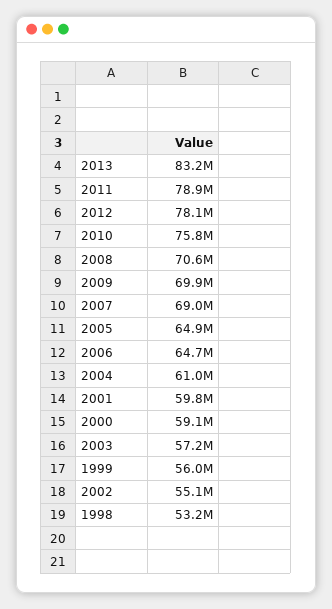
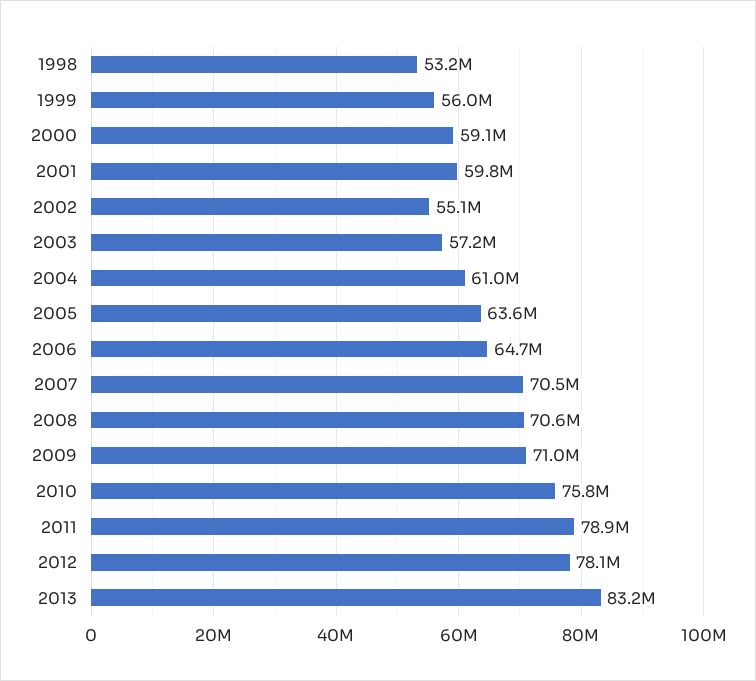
  {
    "2013": 83200000,
    "2011": 78900000,
    "2012": 78100000,
    "2010": 75800000,
    "2008": 70600000,
-   "2009": 69900000,
+   "2009": 71000000,
-   "2007": 69000000,
+   "2007": 70500000,
-   "2005": 64900000,
+   "2005": 63600000,
    "2006": 64700000,
    "2004": 61000000,
    "2001": 59800000,
    "2000": 59100000,
    "2003": 57200000,
    "1999": 56000000,
    "2002": 55100000,
    "1998": 53200000
  }

